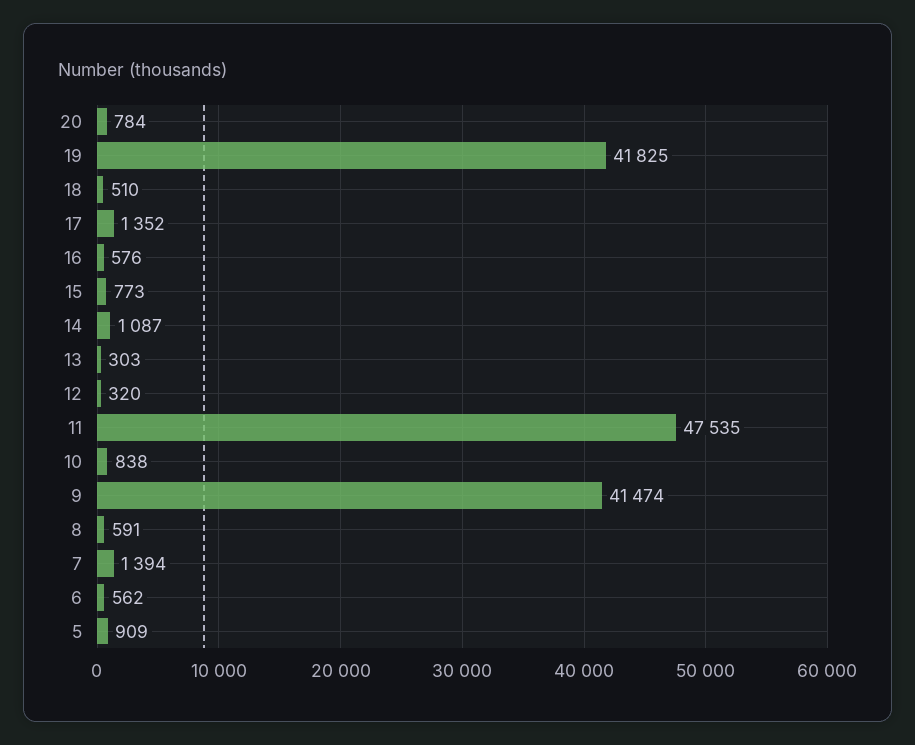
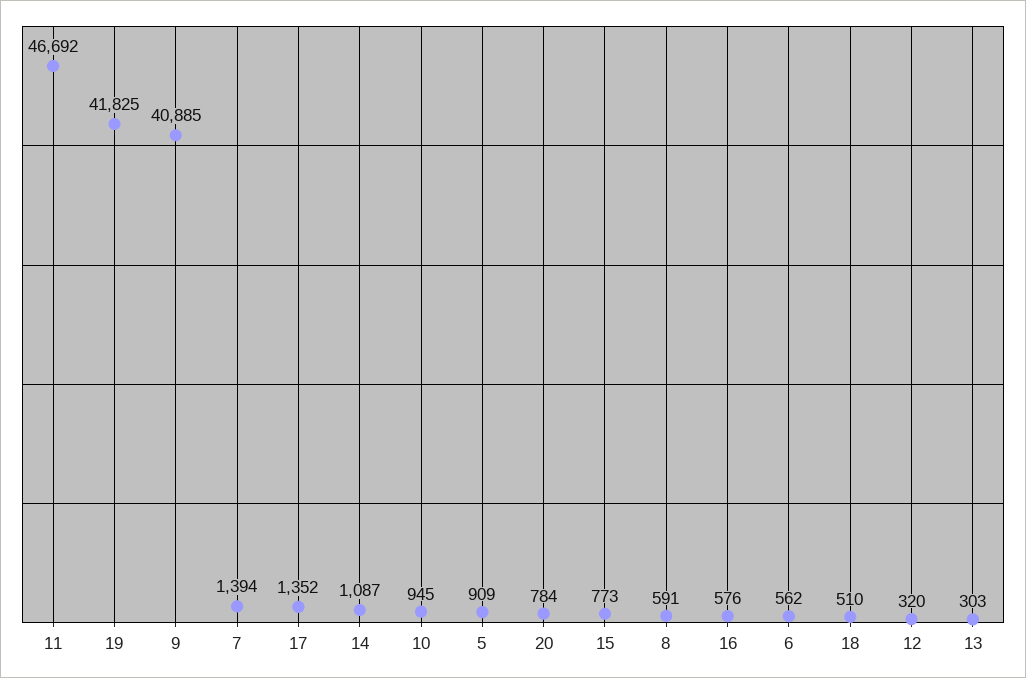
  {
    "20": 784,
    "19": 41825,
    "18": 510,
    "17": 1352,
    "16": 576,
    "15": 773,
    "14": 1087,
    "13": 303,
    "12": 320,
-   "11": 47535,
+   "11": 46692,
-   "10": 838,
+   "10": 945,
-   "9": 41474,
+   "9": 40885,
    "8": 591,
    "7": 1394,
    "6": 562,
    "5": 909
  }

